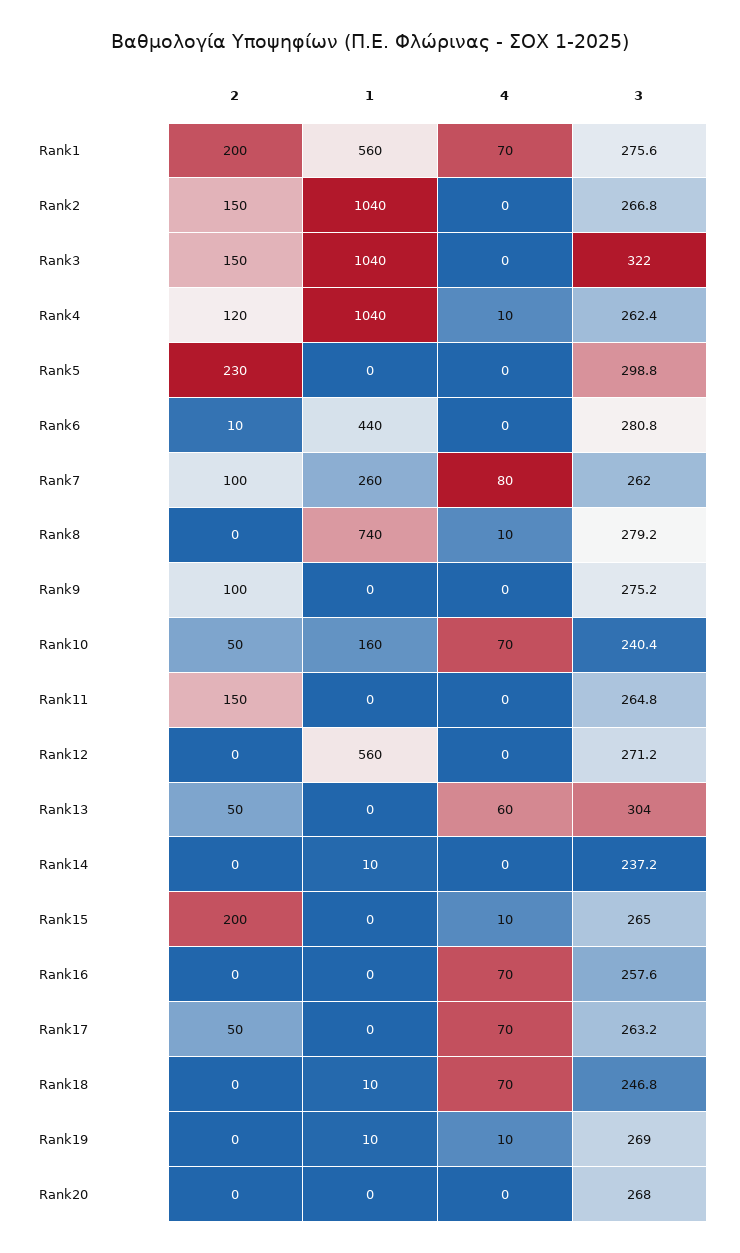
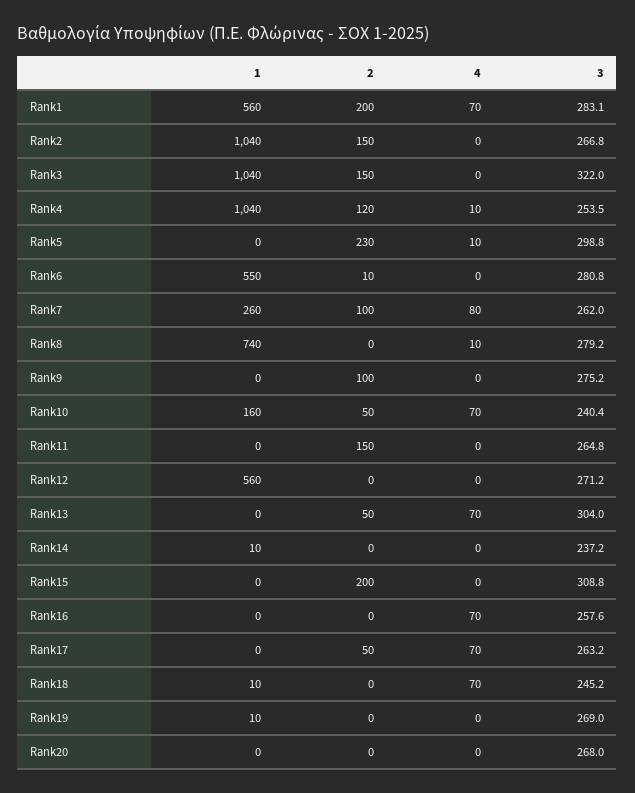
  {
    "2": {
      "Rank1": 200,
      "Rank2": 150,
      "Rank3": 150,
      "Rank4": 120,
      "Rank5": 230,
      "Rank6": 10,
      "Rank7": 100,
      "Rank8": 0,
      "Rank9": 100,
      "Rank10": 50,
      "Rank11": 150,
      "Rank12": 0,
      "Rank13": 50,
      "Rank14": 0,
      "Rank15": 200,
      "Rank16": 0,
      "Rank17": 50,
      "Rank18": 0,
      "Rank19": 0,
      "Rank20": 0
    },
    "1": {
      "Rank1": 560,
      "Rank2": 1040,
      "Rank3": 1040,
      "Rank4": 1040,
      "Rank5": 0,
-     "Rank6": 440,
+     "Rank6": 550,
      "Rank7": 260,
      "Rank8": 740,
      "Rank9": 0,
      "Rank10": 160,
      "Rank11": 0,
      "Rank12": 560,
      "Rank13": 0,
      "Rank14": 10,
      "Rank15": 0,
      "Rank16": 0,
      "Rank17": 0,
      "Rank18": 10,
      "Rank19": 10,
      "Rank20": 0
    },
    "4": {
      "Rank1": 70,
      "Rank2": 0,
      "Rank3": 0,
      "Rank4": 10,
-     "Rank5": 0,
+     "Rank5": 10,
      "Rank6": 0,
      "Rank7": 80,
      "Rank8": 10,
      "Rank9": 0,
      "Rank10": 70,
      "Rank11": 0,
      "Rank12": 0,
-     "Rank13": 60,
+     "Rank13": 70,
      "Rank14": 0,
-     "Rank15": 10,
+     "Rank15": 0,
      "Rank16": 70,
      "Rank17": 70,
      "Rank18": 70,
-     "Rank19": 10,
+     "Rank19": 0,
      "Rank20": 0
    },
    "3": {
-     "Rank1": 275.6,
+     "Rank1": 283.1,
      "Rank2": 266.8,
      "Rank3": 322,
-     "Rank4": 262.4,
+     "Rank4": 253.5,
      "Rank5": 298.8,
      "Rank6": 280.8,
      "Rank7": 262,
      "Rank8": 279.2,
      "Rank9": 275.2,
      "Rank10": 240.4,
      "Rank11": 264.8,
      "Rank12": 271.2,
      "Rank13": 304,
      "Rank14": 237.2,
-     "Rank15": 265,
+     "Rank15": 308.8,
      "Rank16": 257.6,
      "Rank17": 263.2,
-     "Rank18": 246.8,
+     "Rank18": 245.2,
      "Rank19": 269,
      "Rank20": 268
    }
  }

